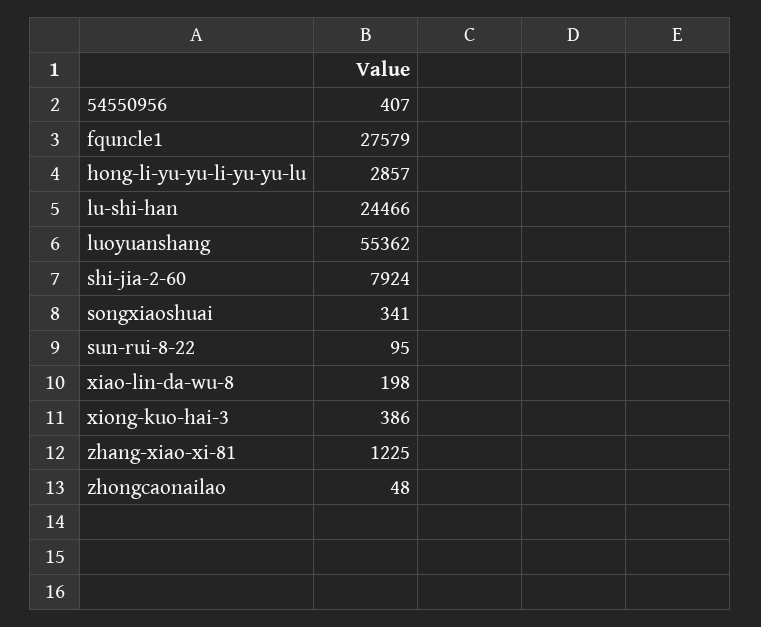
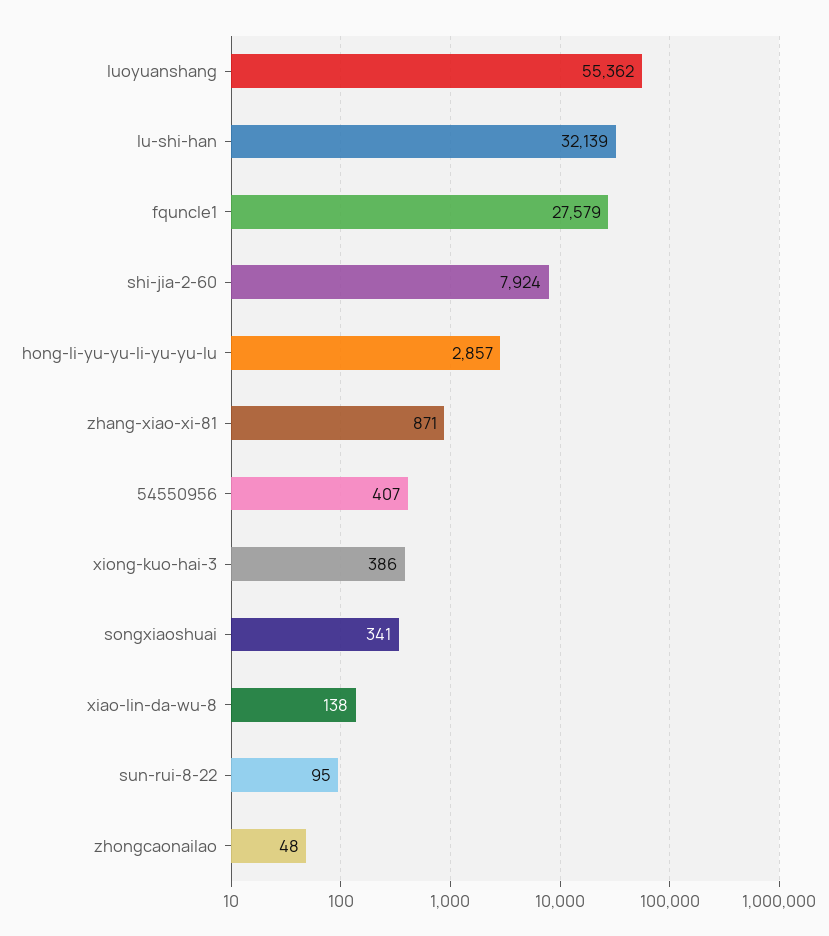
  {
    "54550956": 407,
    "fquncle1": 27579,
    "hong-li-yu-yu-li-yu-yu-lu": 2857,
-   "lu-shi-han": 24466,
+   "lu-shi-han": 32139,
    "luoyuanshang": 55362,
    "shi-jia-2-60": 7924,
    "songxiaoshuai": 341,
    "sun-rui-8-22": 95,
-   "xiao-lin-da-wu-8": 198,
+   "xiao-lin-da-wu-8": 138,
    "xiong-kuo-hai-3": 386,
-   "zhang-xiao-xi-81": 1225,
+   "zhang-xiao-xi-81": 871,
    "zhongcaonailao": 48
  }

